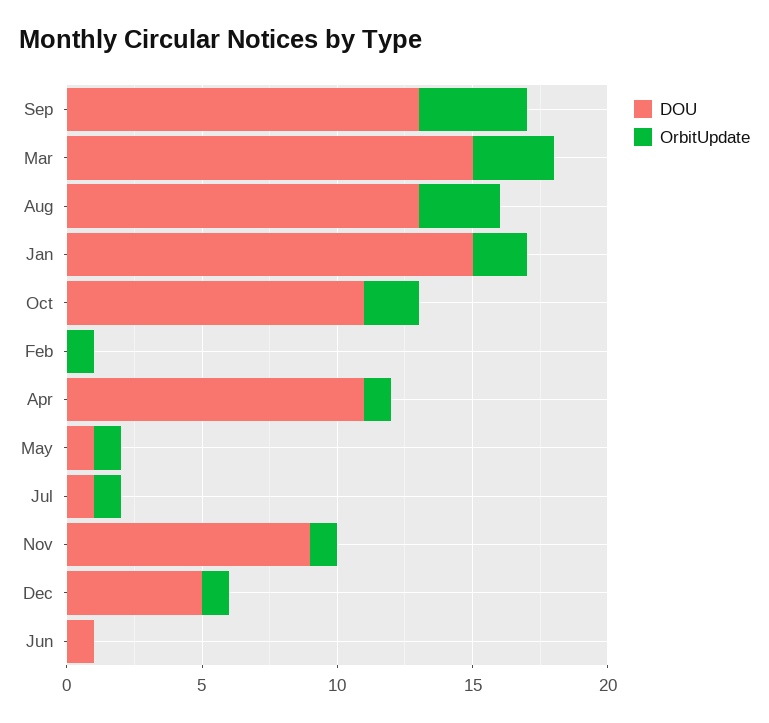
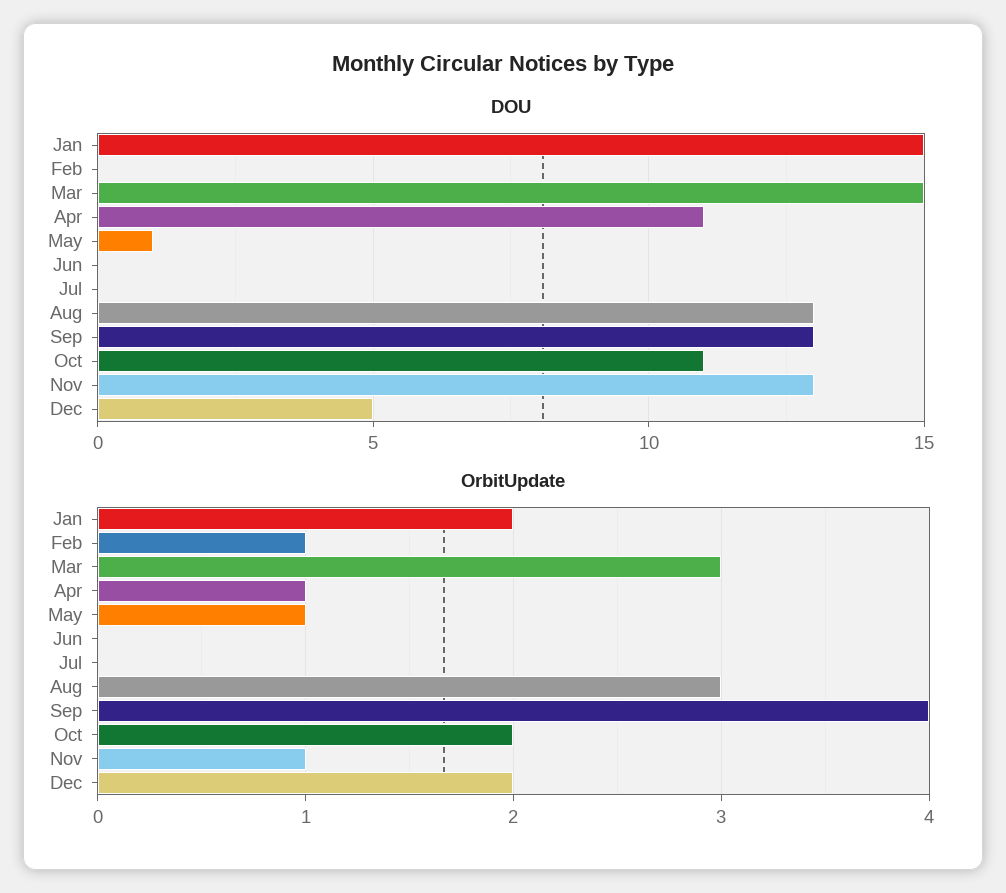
  {
    "DOU": {
      "Sep": 13,
      "Mar": 15,
      "Aug": 13,
      "Jan": 15,
      "Oct": 11,
      "Feb": 0,
      "Apr": 11,
      "May": 1,
-     "Jul": 1,
+     "Jul": 0,
-     "Nov": 9,
+     "Nov": 13,
      "Dec": 5,
-     "Jun": 1
+     "Jun": 0
    },
    "OrbitUpdate": {
      "Sep": 4,
      "Mar": 3,
      "Aug": 3,
      "Jan": 2,
      "Oct": 2,
      "Feb": 1,
      "Apr": 1,
      "May": 1,
-     "Jul": 1,
+     "Jul": 0,
      "Nov": 1,
-     "Dec": 1,
+     "Dec": 2,
      "Jun": 0
    }
  }

